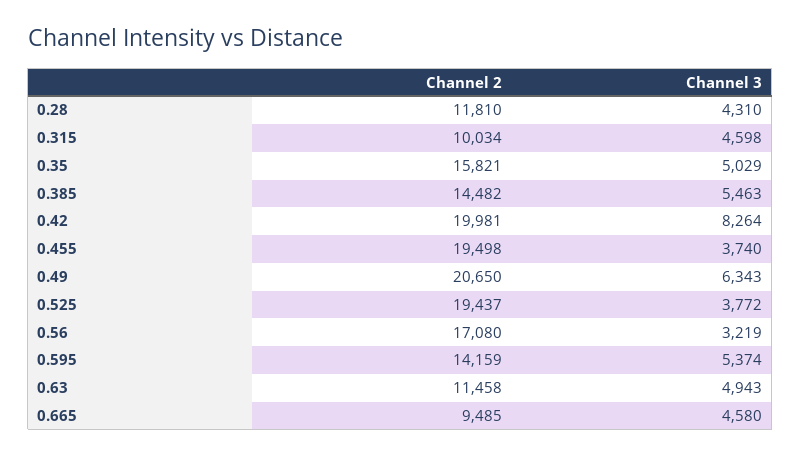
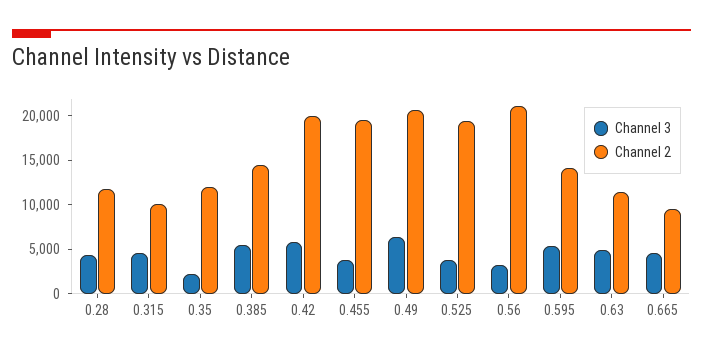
  {
    "Channel 2": {
      "0.28": 11810,
      "0.315": 10034,
-     "0.35": 15821,
+     "0.35": 12000,
      "0.385": 14482,
      "0.42": 19981,
      "0.455": 19498,
      "0.49": 20650,
      "0.525": 19437,
-     "0.56": 17080,
+     "0.56": 21000,
      "0.595": 14159,
      "0.63": 11458,
      "0.665": 9485
    },
    "Channel 3": {
      "0.28": 4310,
      "0.315": 4598,
-     "0.35": 5029,
+     "0.35": 2000,
      "0.385": 5463,
-     "0.42": 8264,
+     "0.42": 6000,
      "0.455": 3740,
      "0.49": 6343,
      "0.525": 3772,
      "0.56": 3219,
      "0.595": 5374,
      "0.63": 4943,
      "0.665": 4580
    }
  }

